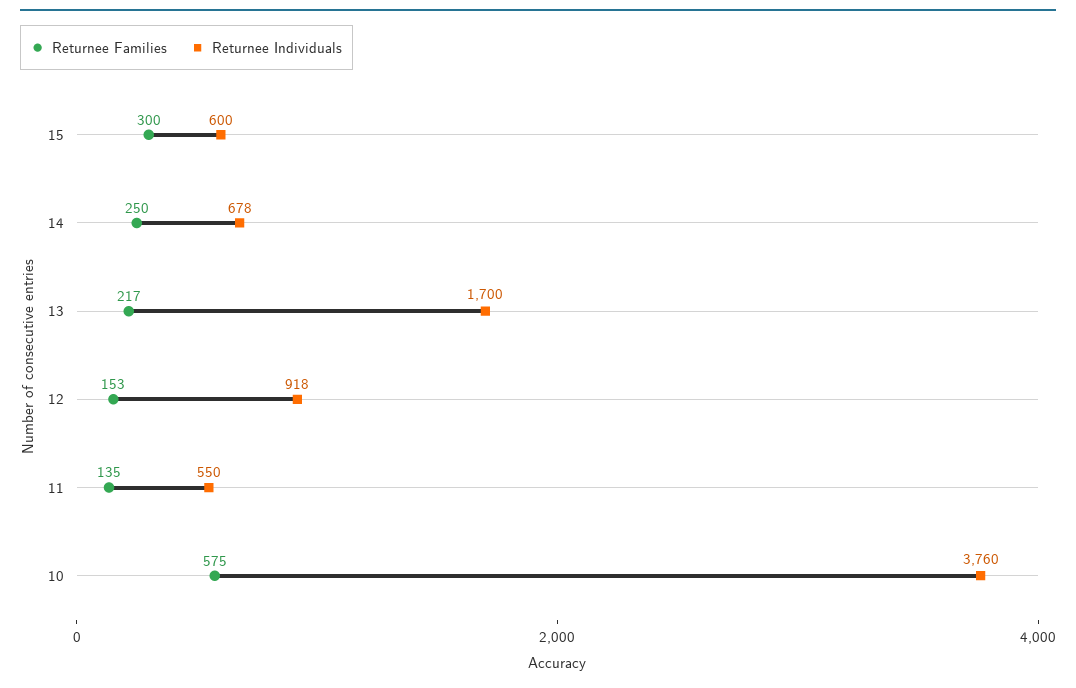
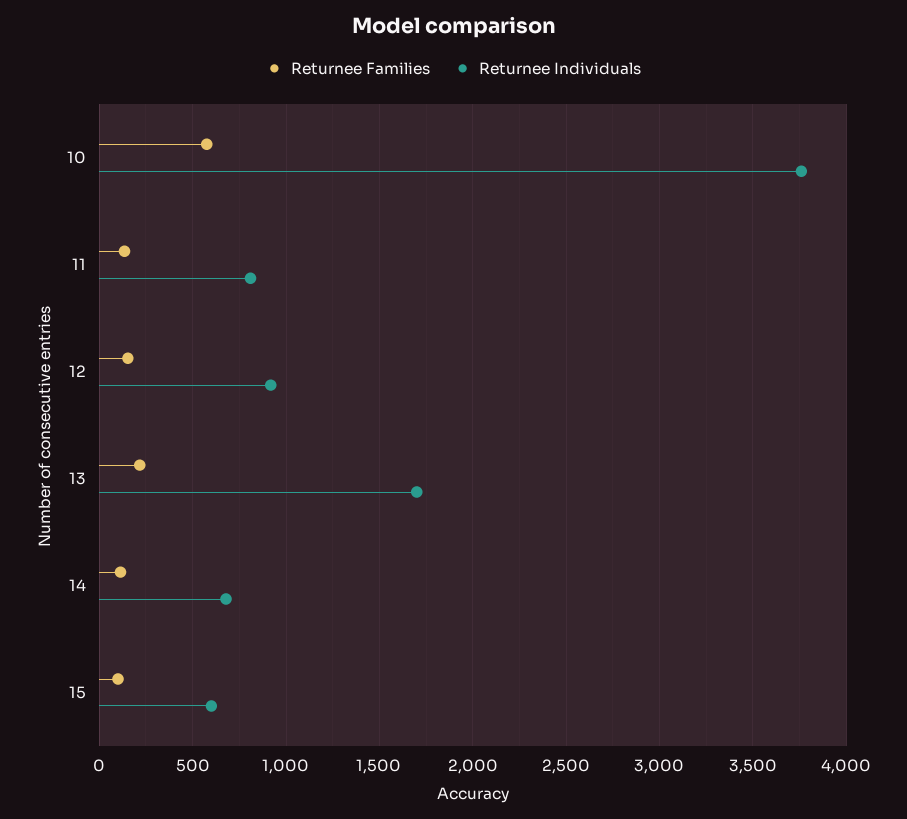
  {
    "Returnee Families": {
-     "15": 300,
+     "15": 100,
-     "14": 250,
+     "14": 100,
      "13": 217,
      "12": 153,
      "11": 135,
      "10": 575
    },
    "Returnee Individuals": {
      "15": 600,
      "14": 678,
      "13": 1700,
      "12": 918,
-     "11": 550,
+     "11": 800,
      "10": 3760
    }
  }

